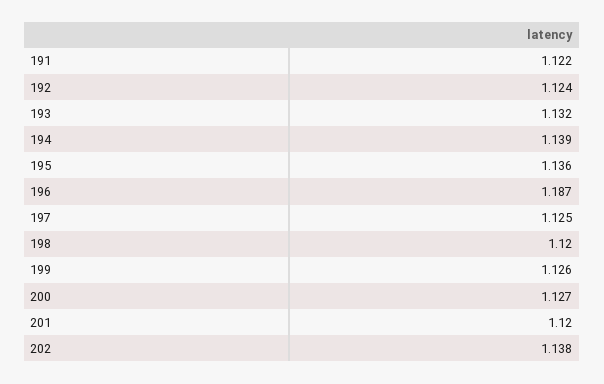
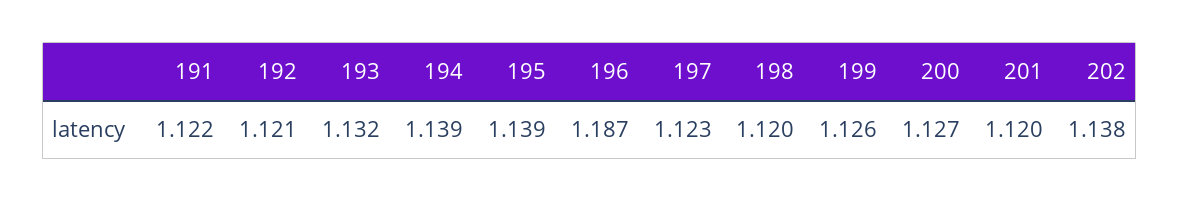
  {
    "191": 1.122,
-   "192": 1.124,
+   "192": 1.121,
    "193": 1.132,
    "194": 1.139,
-   "195": 1.136,
+   "195": 1.139,
    "196": 1.187,
-   "197": 1.125,
+   "197": 1.123,
    "198": 1.12,
    "199": 1.126,
    "200": 1.127,
    "201": 1.12,
    "202": 1.138
  }

